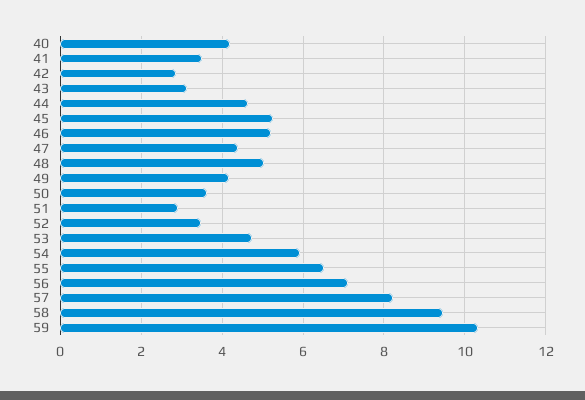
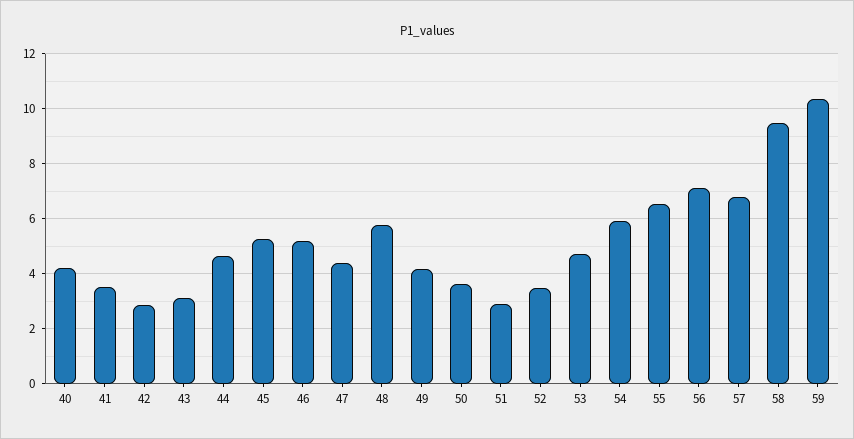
  {
    "40": 4.2,
    "41": 3.6,
    "42": 2.8,
    "43": 3.2,
    "44": 4.6,
    "45": 5.2,
    "46": 5.2,
    "47": 4.4,
-   "48": 5,
+   "48": 5.75,
    "49": 4.2,
    "50": 3.6,
    "51": 3,
    "52": 3.4,
    "53": 4.8,
    "54": 6,
    "55": 6.6,
    "56": 7.2,
-   "57": 8.2,
+   "57": 6.75,
    "58": 9.4,
    "59": 10.4
  }

